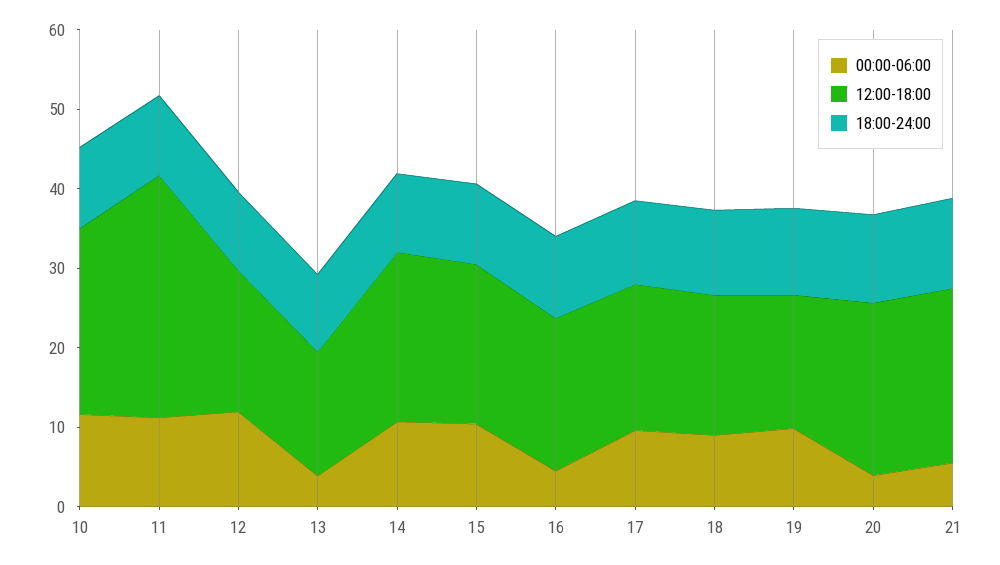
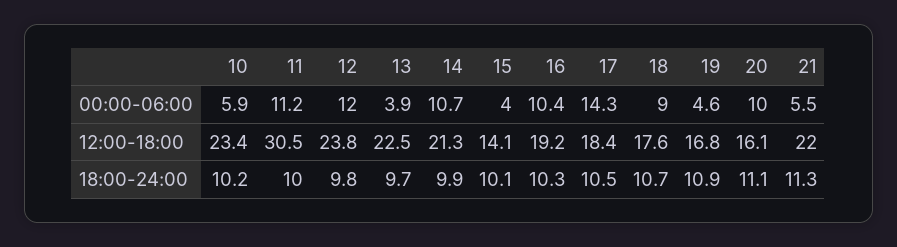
  {
    "00:00-06:00": {
-     "10": 12,
+     "10": 5.9,
      "11": 11.2,
      "12": 12,
      "13": 3.9,
      "14": 10.7,
-     "15": 10,
+     "15": 4,
-     "16": 4,
+     "16": 10.4,
-     "17": 10,
+     "17": 14.3,
      "18": 9,
-     "19": 10,
+     "19": 4.6,
-     "20": 4,
+     "20": 10,
      "21": 5.5
    },
    "12:00-18:00": {
      "10": 23.4,
      "11": 30.5,
-     "12": 18,
+     "12": 23.8,
-     "13": 16,
+     "13": 22.5,
      "14": 21.3,
-     "15": 20,
+     "15": 14.1,
      "16": 19.2,
      "17": 18.4,
      "18": 17.6,
      "19": 16.8,
-     "20": 22,
+     "20": 16.1,
      "21": 22
    },
    "18:00-24:00": {
      "10": 10.2,
      "11": 10,
      "12": 9.8,
      "13": 9.7,
      "14": 9.9,
      "15": 10.1,
      "16": 10.3,
      "17": 10.5,
      "18": 10.7,
      "19": 10.9,
      "20": 11.1,
      "21": 11.3
    }
  }

